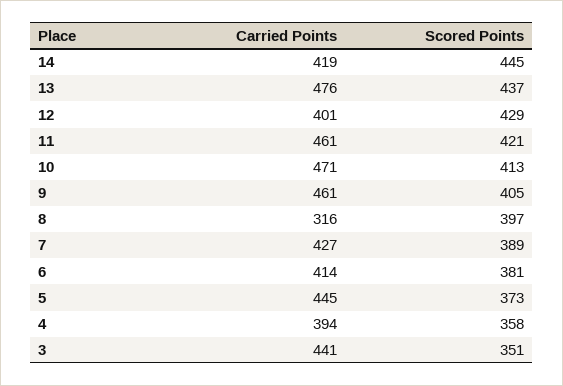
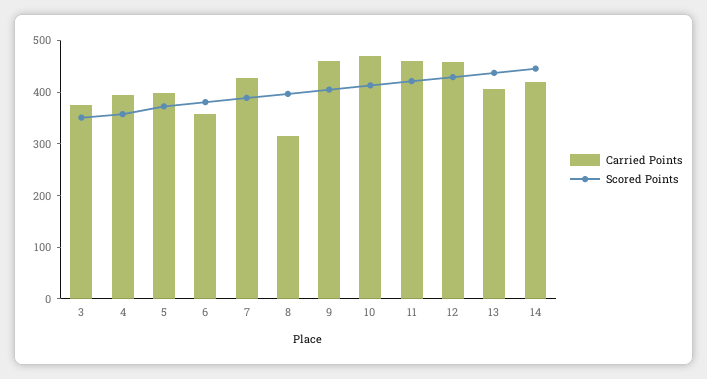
  {
    "Carried Points": {
      "14": 419,
-     "13": 476,
+     "13": 400,
-     "12": 401,
+     "12": 460,
      "11": 461,
      "10": 471,
      "9": 461,
      "8": 316,
      "7": 427,
-     "6": 414,
+     "6": 360,
-     "5": 445,
+     "5": 400,
      "4": 394,
-     "3": 441
+     "3": 380
    },
    "Scored Points": {
      "14": 445,
      "13": 437,
      "12": 429,
      "11": 421,
      "10": 413,
      "9": 405,
      "8": 397,
      "7": 389,
      "6": 381,
      "5": 373,
      "4": 358,
      "3": 351
    }
  }

